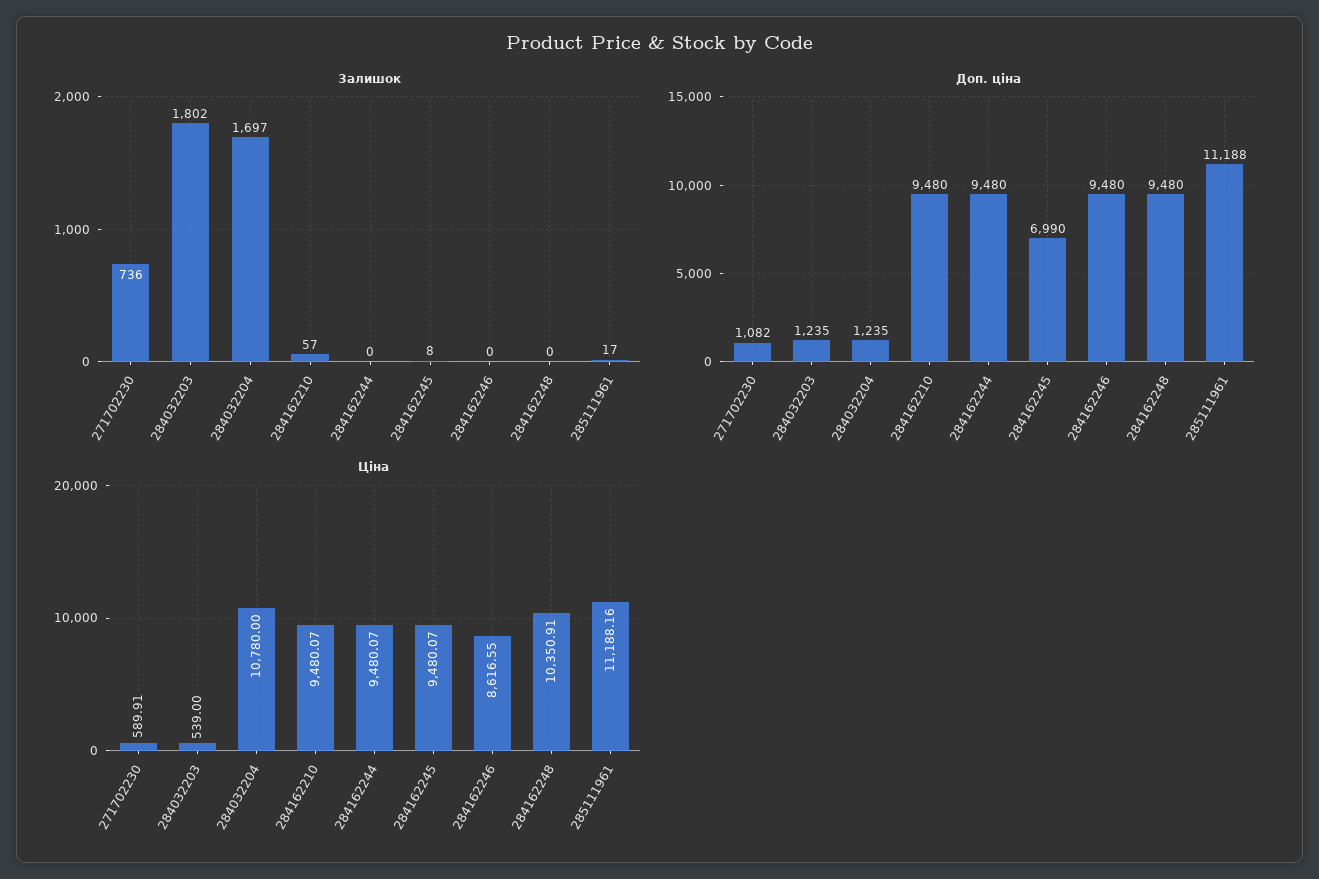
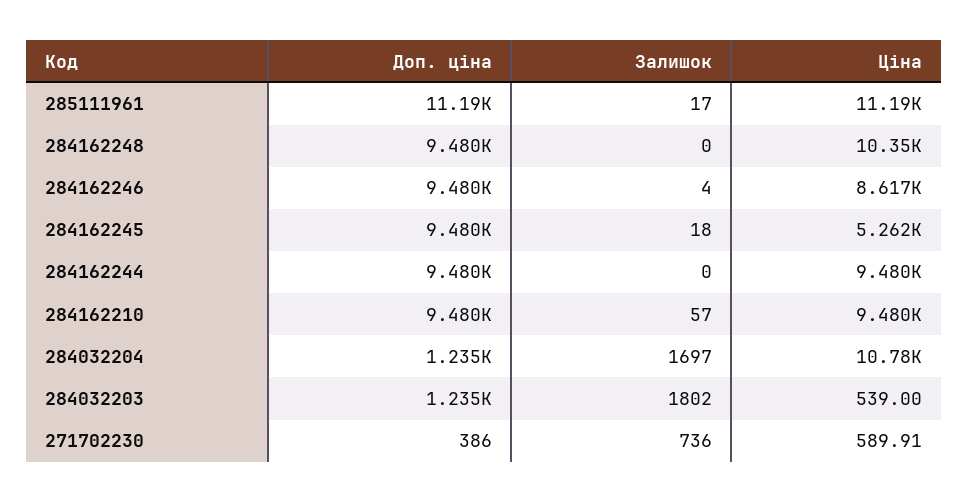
  {
    "Залишок": {
      "271702230": 736,
      "284032203": 1802,
      "284032204": 1697,
      "284162210": 57,
      "284162244": 0,
-     "284162245": 8,
+     "284162245": 18,
-     "284162246": 0,
+     "284162246": 4,
      "284162248": 0,
      "285111961": 17
    },
    "Доп. ціна": {
-     "271702230": 1082,
+     "271702230": 386,
      "284032203": 1235,
      "284032204": 1235,
      "284162210": 9480,
      "284162244": 9480,
-     "284162245": 6990,
+     "284162245": 9480,
      "284162246": 9480,
      "284162248": 9480,
      "285111961": 11188
    },
    "Ціна": {
      "271702230": 589.91,
      "284032203": 539,
      "284032204": 10780,
      "284162210": 9480.07,
      "284162244": 9480.07,
-     "284162245": 9480.07,
+     "284162245": 5262,
      "284162246": 8616.55,
      "284162248": 10350.91,
      "285111961": 11188.16
    }
  }

